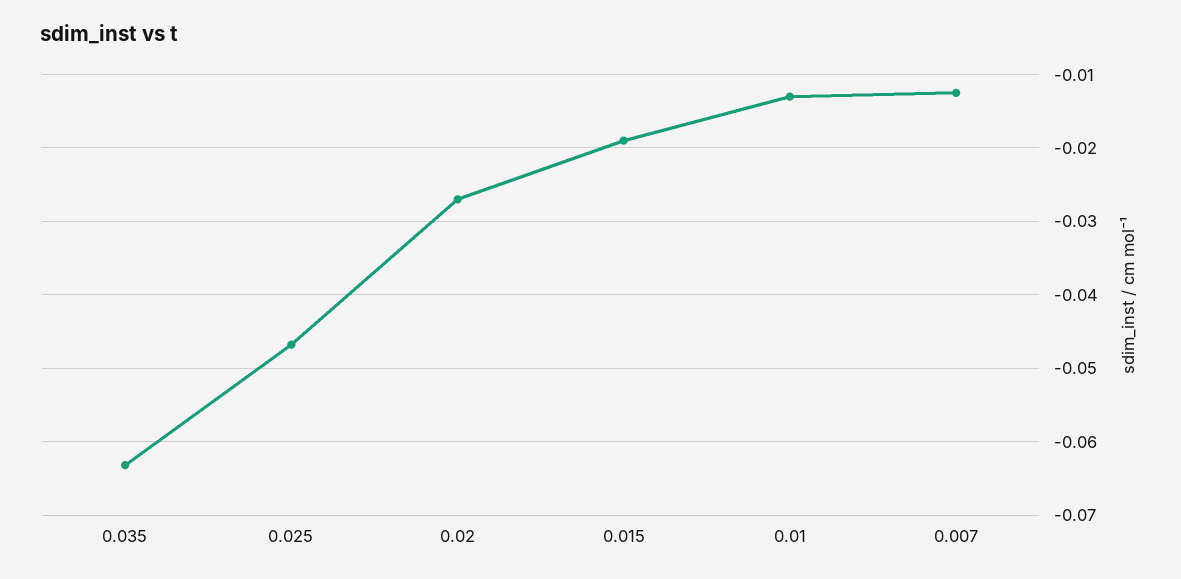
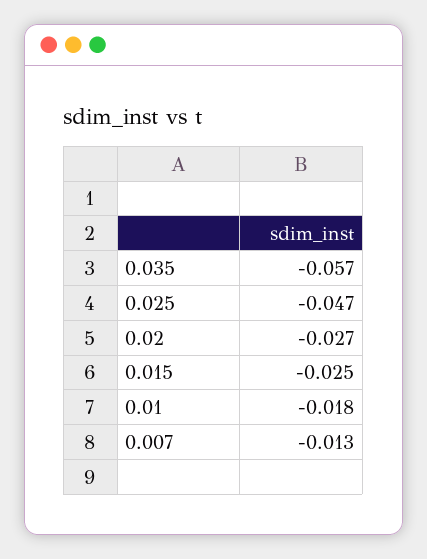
  {
-   "0.035": -0.063,
+   "0.035": -0.057,
    "0.025": -0.047,
    "0.02": -0.027,
-   "0.015": -0.019,
+   "0.015": -0.025,
-   "0.01": -0.013,
+   "0.01": -0.018,
    "0.007": -0.013
  }

